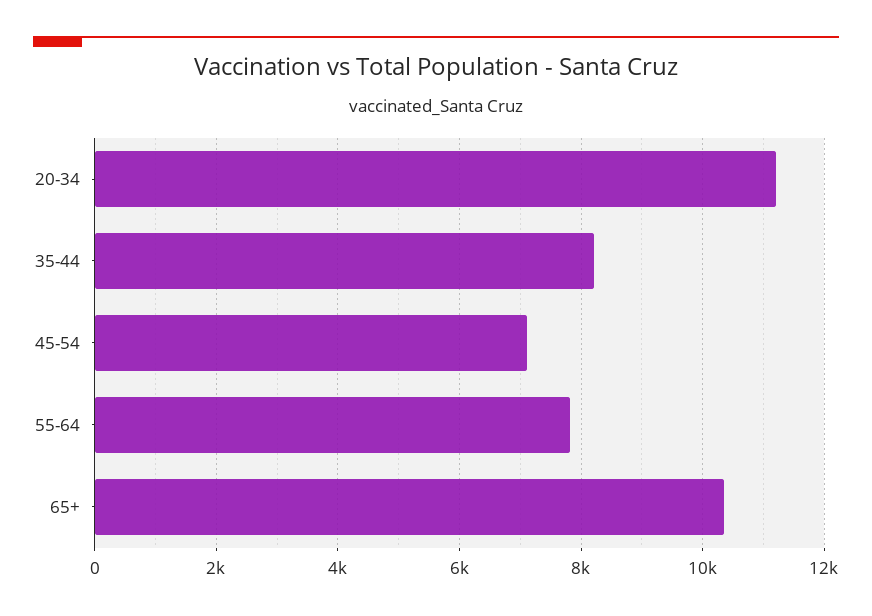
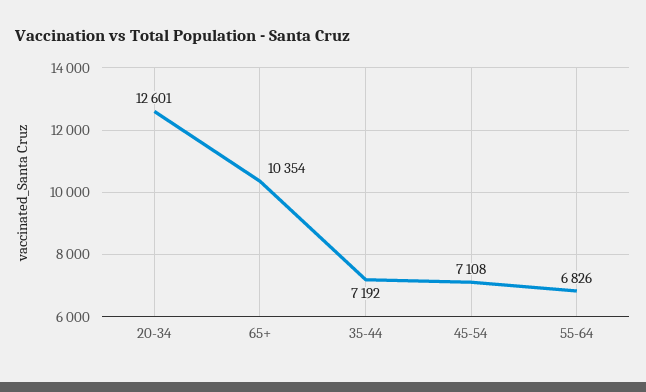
  {
-   "20-34": 11200,
+   "20-34": 12601,
-   "35-44": 8200,
+   "35-44": 7192,
    "45-54": 7108,
-   "55-64": 7800,
+   "55-64": 6826,
    "65+": 10354
  }

